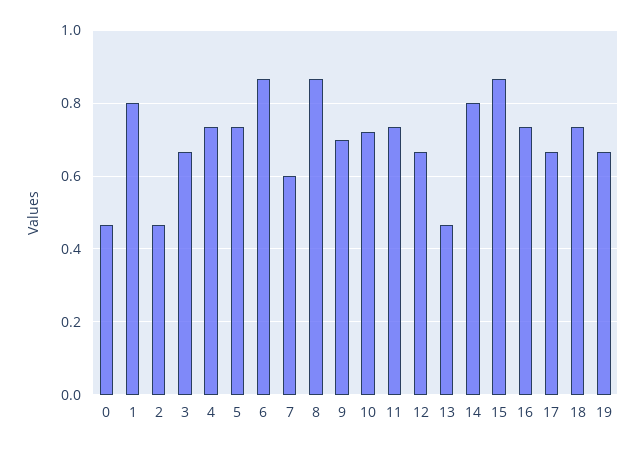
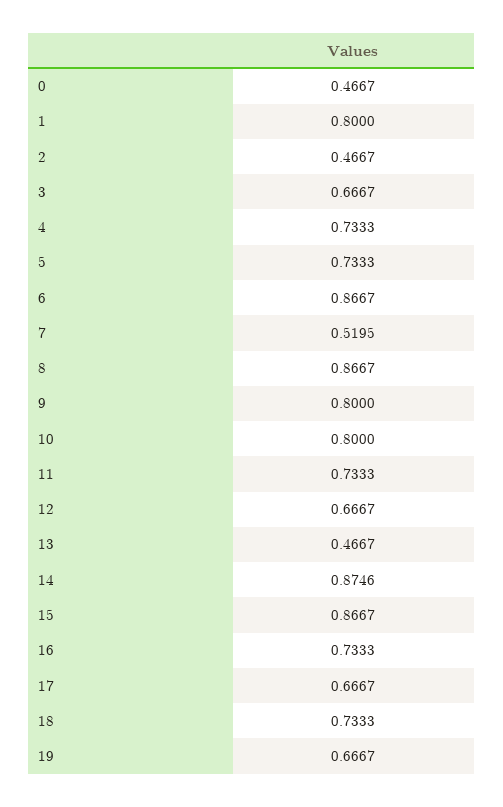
  {
    "0": 0.4667,
    "1": 0.8,
    "2": 0.4667,
    "3": 0.6667,
    "4": 0.7333,
    "5": 0.7333,
    "6": 0.8667,
-   "7": 0.6,
+   "7": 0.5195,
    "8": 0.8667,
-   "9": 0.7,
+   "9": 0.8,
-   "10": 0.72,
+   "10": 0.8,
    "11": 0.7333,
    "12": 0.6667,
    "13": 0.4667,
-   "14": 0.8,
+   "14": 0.8746,
    "15": 0.8667,
    "16": 0.7333,
    "17": 0.6667,
    "18": 0.7333,
    "19": 0.6667
  }

